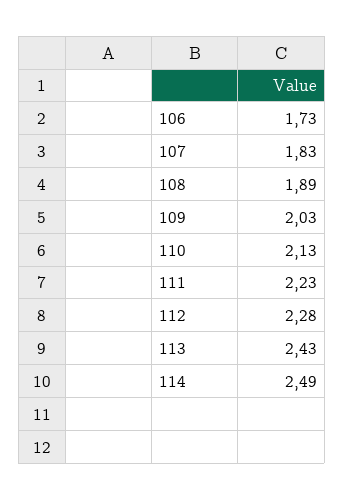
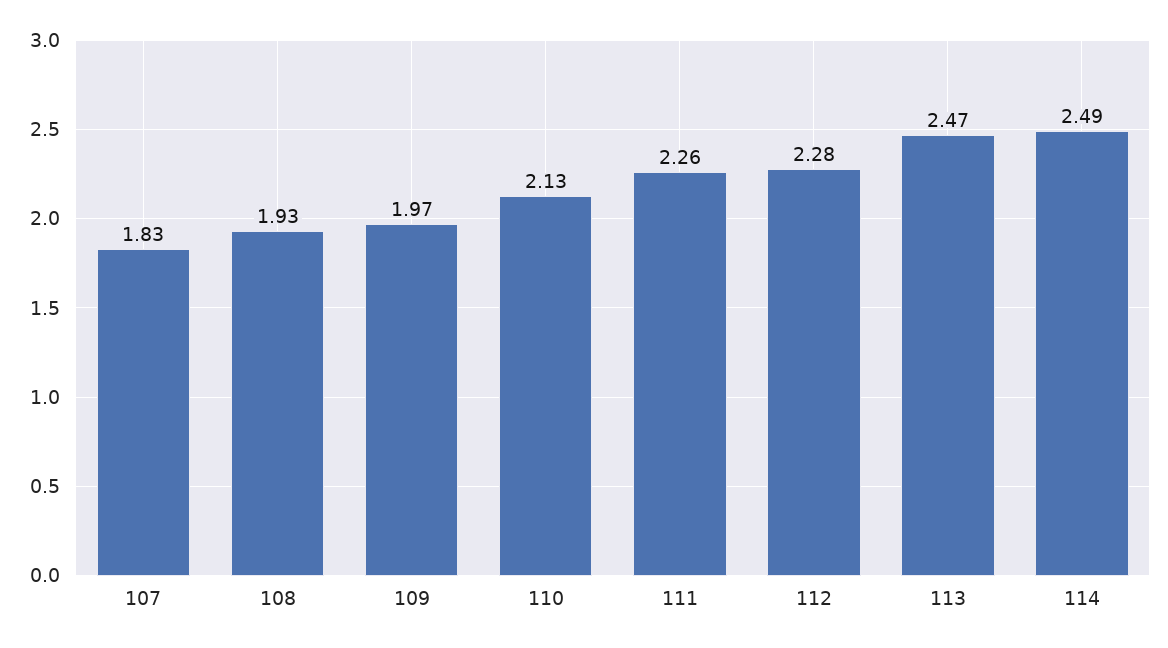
  {
-   "106": 1.73,
    "107": 1.83,
-   "108": 1.89,
+   "108": 1.93,
-   "109": 2.03,
+   "109": 1.97,
    "110": 2.13,
-   "111": 2.23,
+   "111": 2.26,
    "112": 2.28,
-   "113": 2.43,
+   "113": 2.47,
    "114": 2.49
  }

